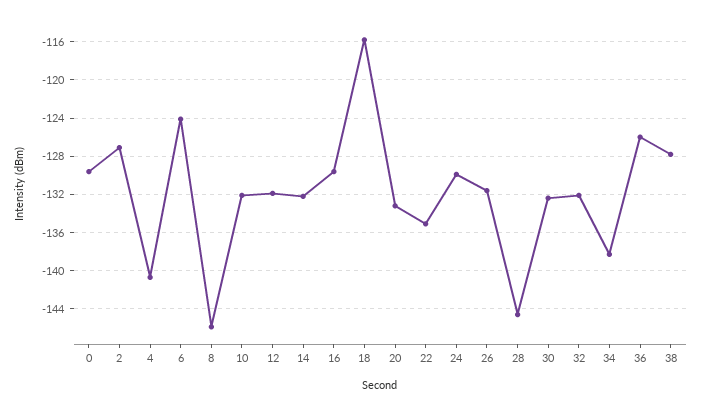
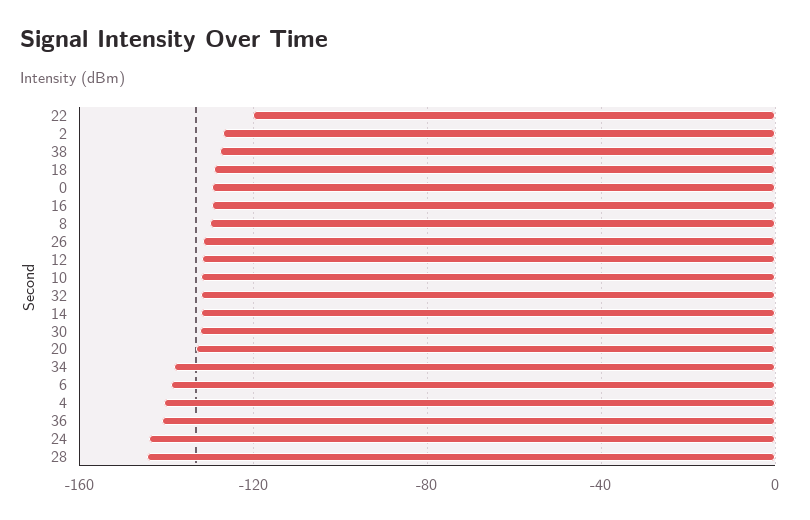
  {
    "0": -130,
    "2": -127,
    "4": -141,
-   "6": -124,
+   "6": -140,
-   "8": -146,
+   "8": -130,
    "10": -132,
    "12": -132,
    "14": -132,
    "16": -130,
-   "18": -116,
+   "18": -130,
    "20": -133,
-   "22": -135,
+   "22": -120,
-   "24": -130,
+   "24": -145,
    "26": -132,
    "28": -145,
    "30": -132,
    "32": -132,
    "34": -138,
-   "36": -126,
+   "36": -140,
    "38": -128
  }

